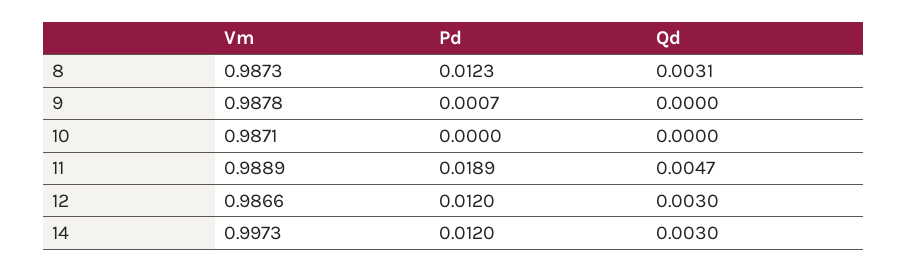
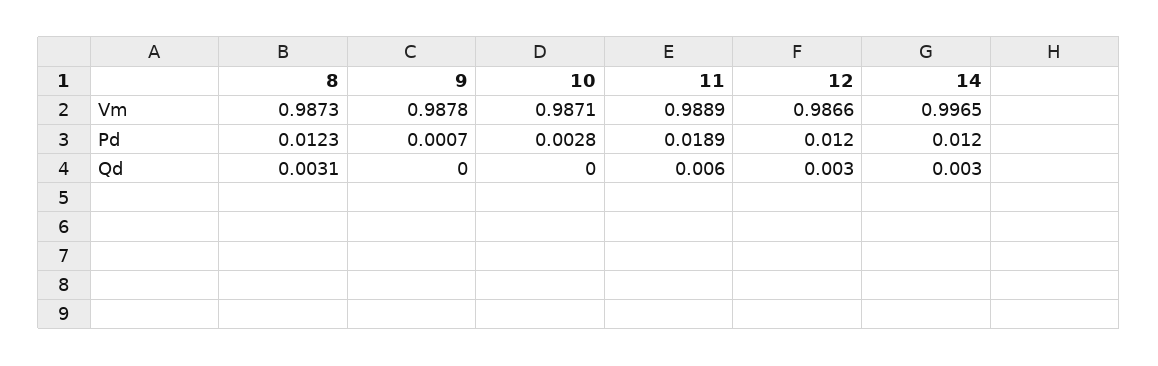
  {
    "Vm": {
      "8": 0.9873,
      "9": 0.9878,
      "10": 0.9871,
      "11": 0.9889,
      "12": 0.9866,
-     "14": 0.9973
+     "14": 0.9965
    },
    "Pd": {
      "8": 0.0123,
      "9": 0.0007,
-     "10": 0,
+     "10": 0.0028,
      "11": 0.0189,
      "12": 0.012,
      "14": 0.012
    },
    "Qd": {
      "8": 0.0031,
      "9": 0,
      "10": 0,
-     "11": 0.0047,
+     "11": 0.006,
      "12": 0.003,
      "14": 0.003
    }
  }

